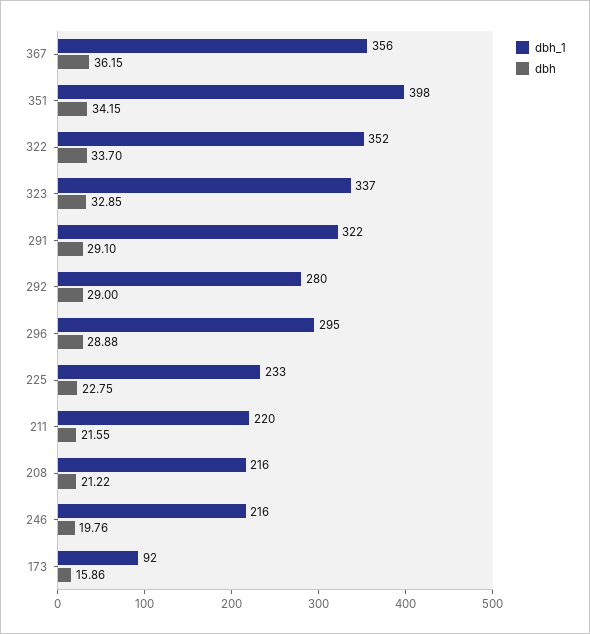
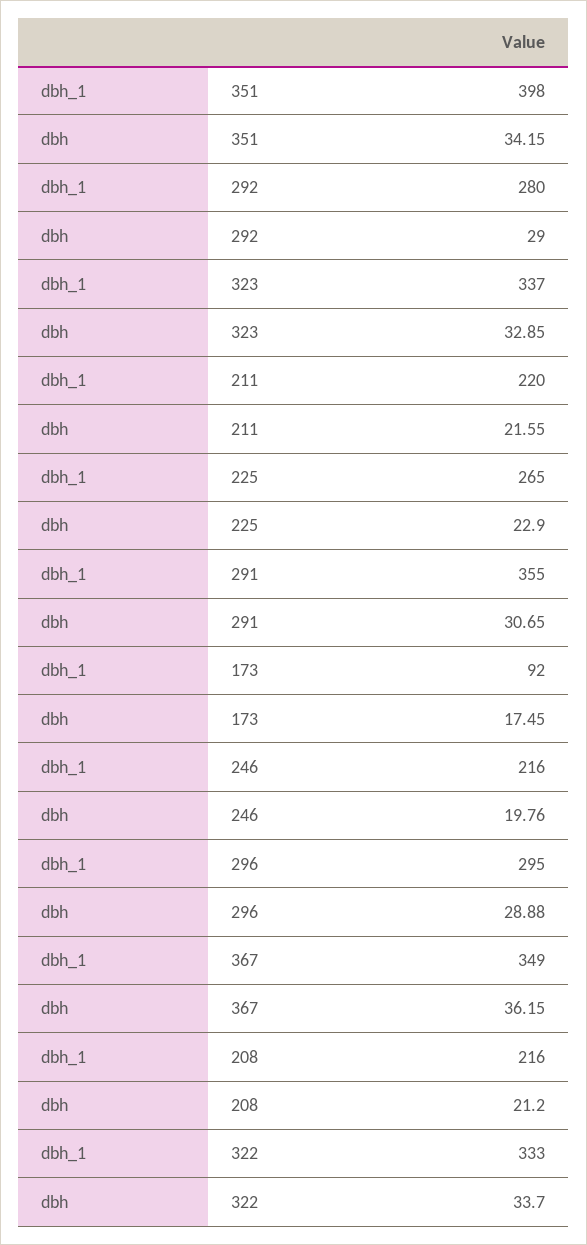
  {
    "dbh_1": {
-     "367": 356,
+     "367": 349,
      "351": 398,
-     "322": 352,
+     "322": 333,
      "323": 337,
-     "291": 322,
+     "291": 355,
      "292": 280,
      "296": 295,
-     "225": 233,
+     "225": 265,
      "211": 220,
      "208": 216,
      "246": 216,
      "173": 92
    },
    "dbh": {
      "367": 36.15,
      "351": 34.15,
      "322": 33.7,
      "323": 32.85,
-     "291": 29.1,
+     "291": 30.65,
      "292": 29,
      "296": 28.88,
-     "225": 22.75,
+     "225": 22.9,
      "211": 21.55,
-     "208": 21.22,
+     "208": 21.2,
      "246": 19.76,
-     "173": 15.86
+     "173": 17.45
    }
  }

